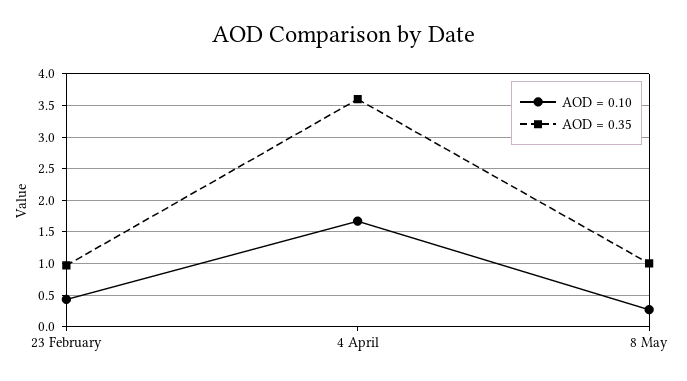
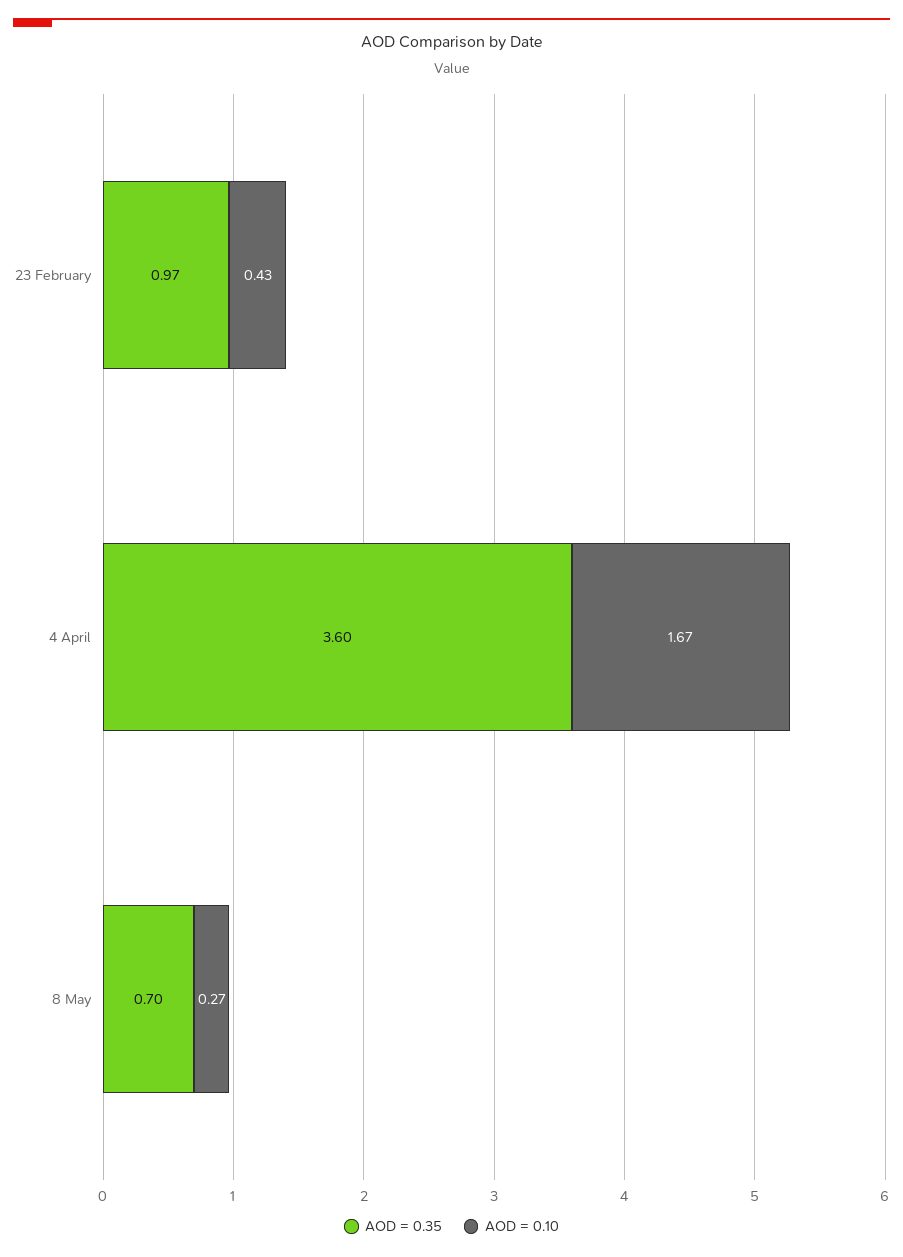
  {
    "AOD = 0.10": {
      "23 February": 0.43,
      "4 April": 1.67,
      "8 May": 0.27
    },
    "AOD = 0.35": {
      "23 February": 0.97,
      "4 April": 3.6,
-     "8 May": 1
+     "8 May": 0.7
    }
  }

